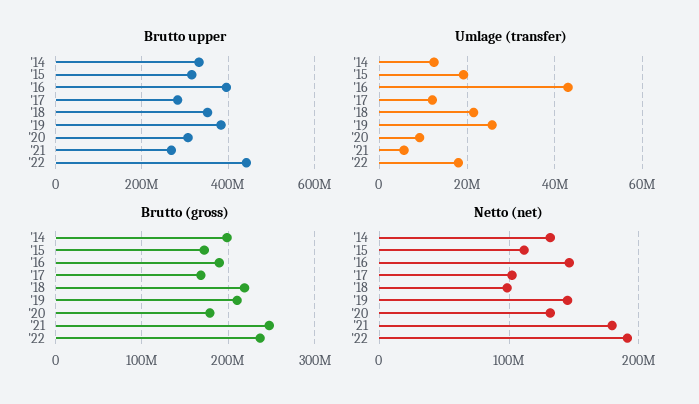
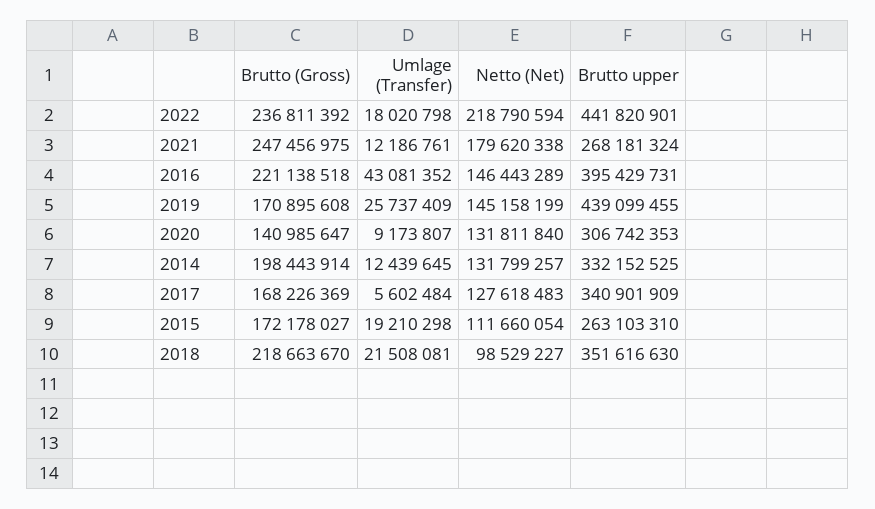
  {
    "Brutto upper": {
      "'14": 332152525,
-     "'15": 320000000,
+     "'15": 263103310,
      "'16": 395429731,
-     "'17": 280000000,
+     "'17": 340901909,
      "'18": 351616630,
-     "'19": 380000000,
+     "'19": 439099455,
      "'20": 306742353,
      "'21": 268181324,
      "'22": 441820901
    },
    "Umlage (transfer)": {
      "'14": 12439645,
      "'15": 19210298,
      "'16": 43081352,
-     "'17": 12000000,
+     "'17": 5602484,
      "'18": 21508081,
      "'19": 25737409,
      "'20": 9173807,
-     "'21": 6000000,
+     "'21": 12186761,
      "'22": 18020798
    },
    "Brutto (gross)": {
      "'14": 198443914,
      "'15": 172178027,
-     "'16": 190000000,
+     "'16": 221138518,
      "'17": 168226369,
      "'18": 218663670,
-     "'19": 210000000,
+     "'19": 170895608,
-     "'20": 180000000,
+     "'20": 140985647,
      "'21": 247456975,
      "'22": 236811392
    },
    "Netto (net)": {
      "'14": 131799257,
      "'15": 111660054,
      "'16": 146443289,
-     "'17": 100000000,
+     "'17": 127618483,
      "'18": 98529227,
      "'19": 145158199,
      "'20": 131811840,
      "'21": 179620338,
-     "'22": 190000000
+     "'22": 218790594
    }
  }

